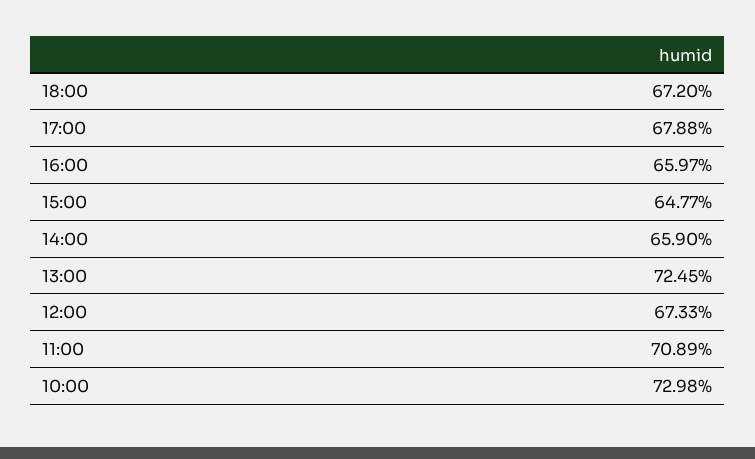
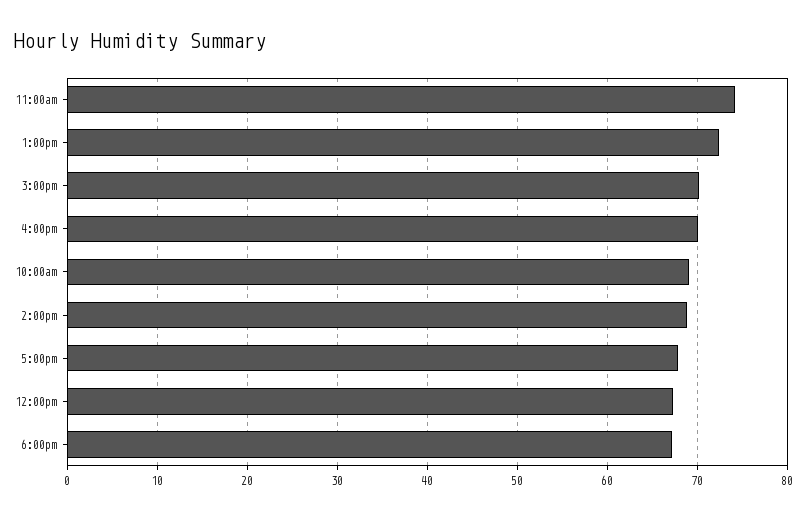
  {
    "18:00": 67.2,
    "17:00": 67.88,
-   "16:00": 65.97,
+   "16:00": 70,
-   "15:00": 64.77,
+   "15:00": 70,
-   "14:00": 65.9,
+   "14:00": 69,
    "13:00": 72.45,
    "12:00": 67.33,
-   "11:00": 70.89,
+   "11:00": 74,
-   "10:00": 72.98
+   "10:00": 69
  }

